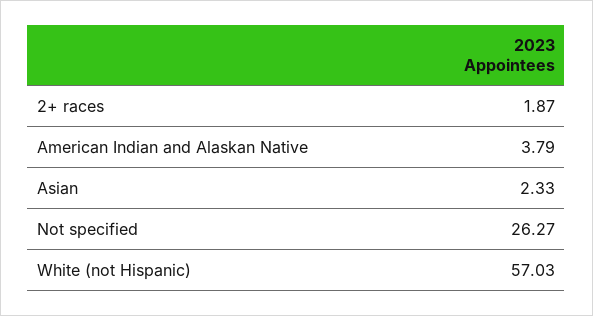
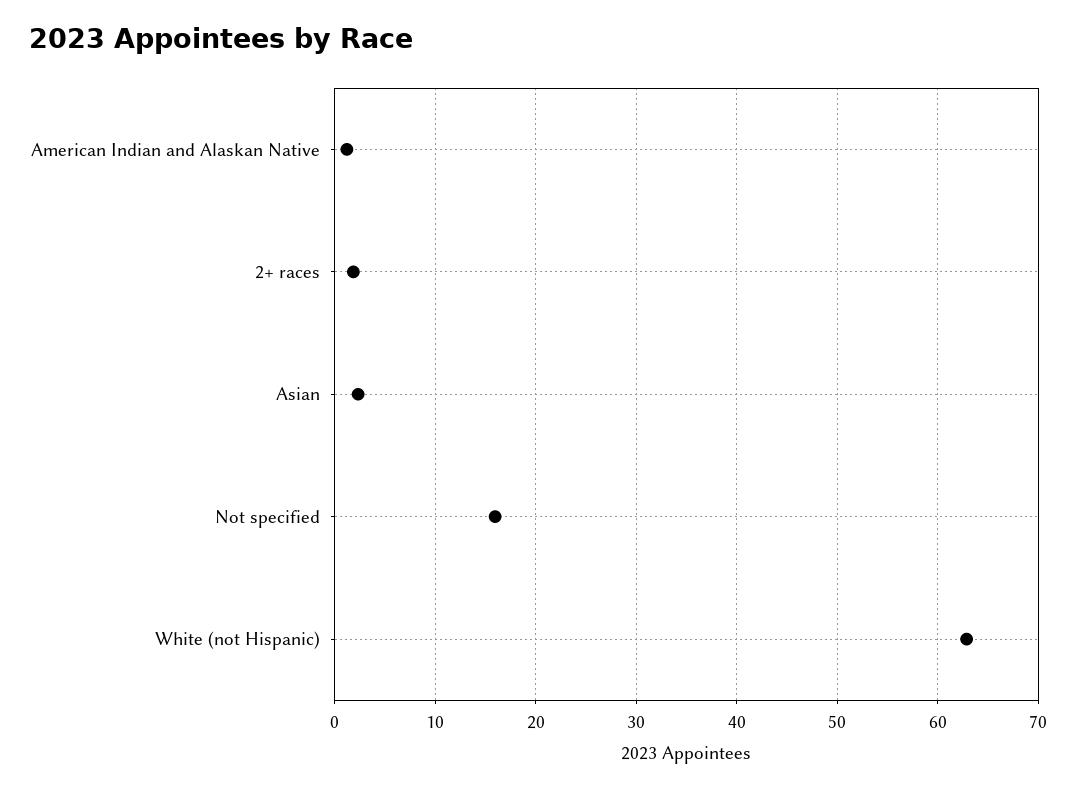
  {
    "2+ races": 1.87,
-   "American Indian and Alaskan Native": 3.79,
+   "American Indian and Alaskan Native": 1,
    "Asian": 2.33,
-   "Not specified": 26.27,
+   "Not specified": 16,
-   "White (not Hispanic)": 57.03
+   "White (not Hispanic)": 63
  }

